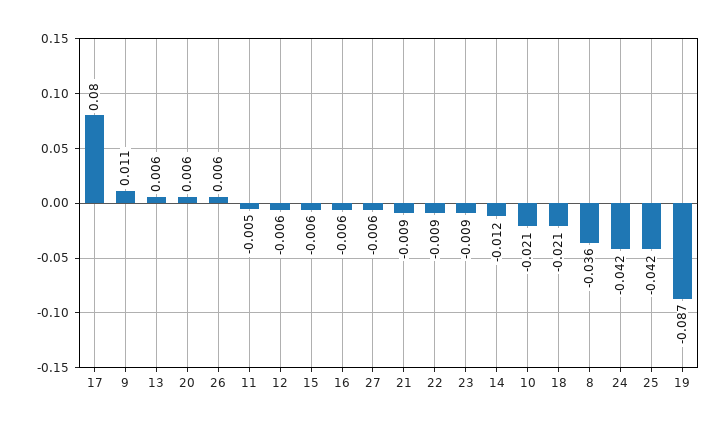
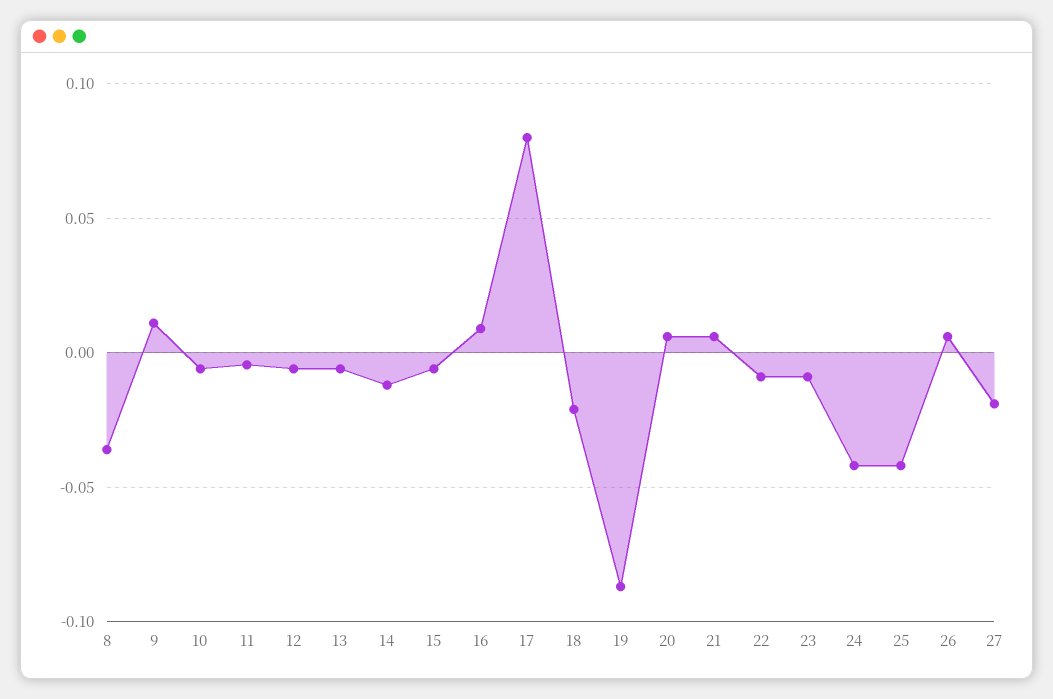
  {
    "17": 0.08,
    "9": 0.011,
-   "13": 0.006,
+   "13": -0.005,
    "20": 0.006,
    "26": 0.006,
    "11": -0.005,
    "12": -0.006,
    "15": -0.006,
-   "16": -0.006,
+   "16": 0.01,
-   "27": -0.006,
+   "27": -0.02,
-   "21": -0.009,
+   "21": 0.005,
    "22": -0.009,
    "23": -0.009,
    "14": -0.012,
-   "10": -0.021,
+   "10": -0.005,
    "18": -0.021,
    "8": -0.036,
    "24": -0.042,
    "25": -0.042,
    "19": -0.087
  }

